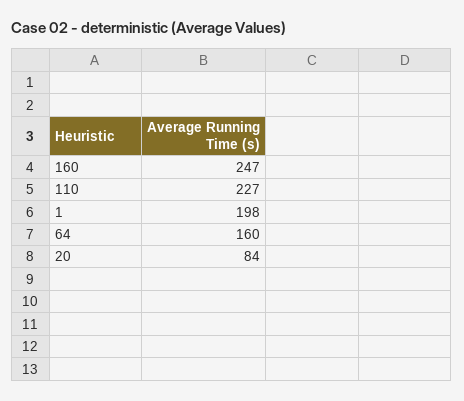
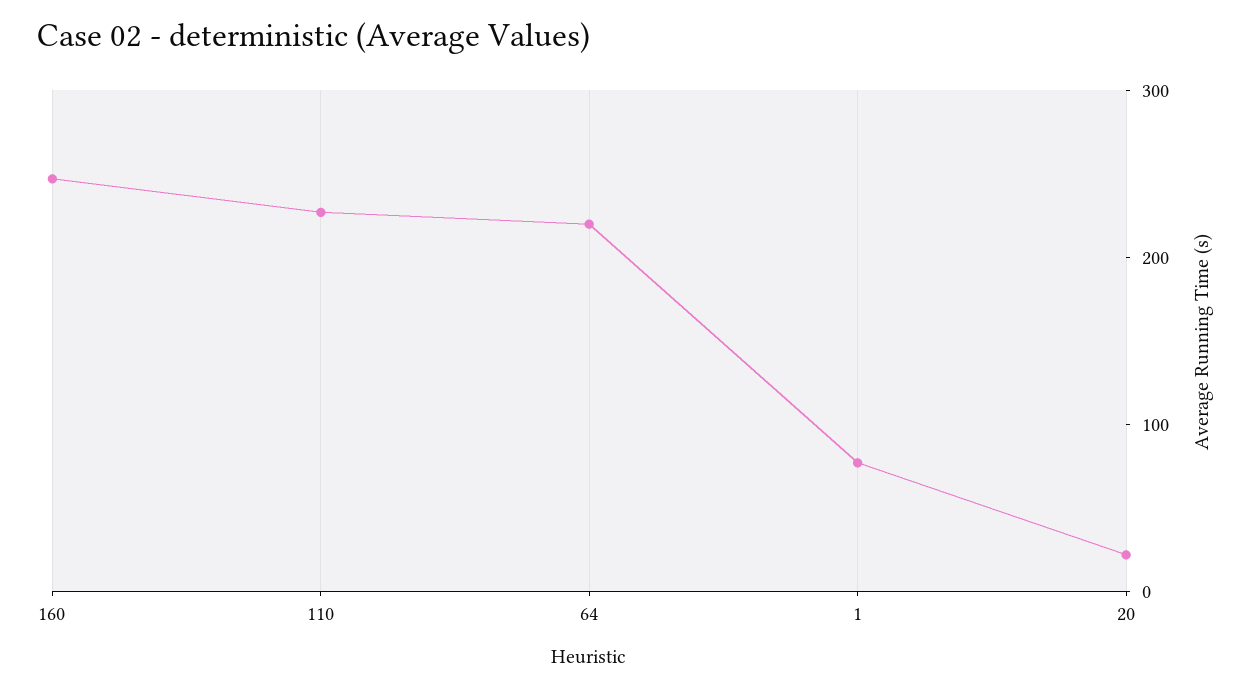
  {
    "160": 247,
    "110": 227,
-   "1": 198,
+   "1": 80,
-   "64": 160,
+   "64": 220,
-   "20": 84
+   "20": 20
  }

